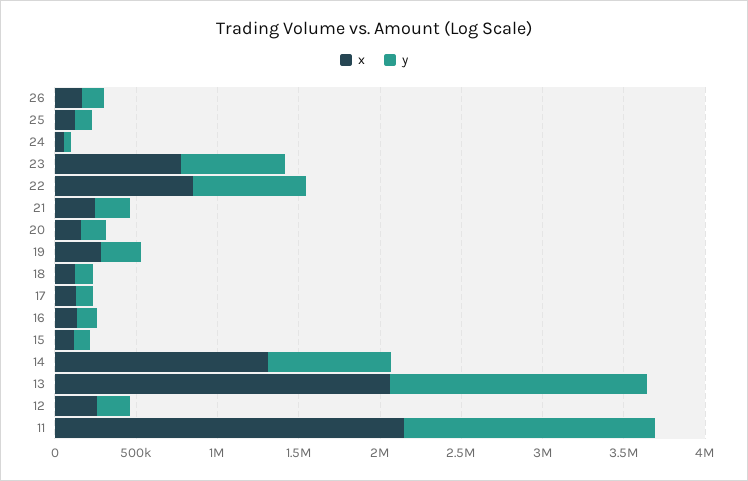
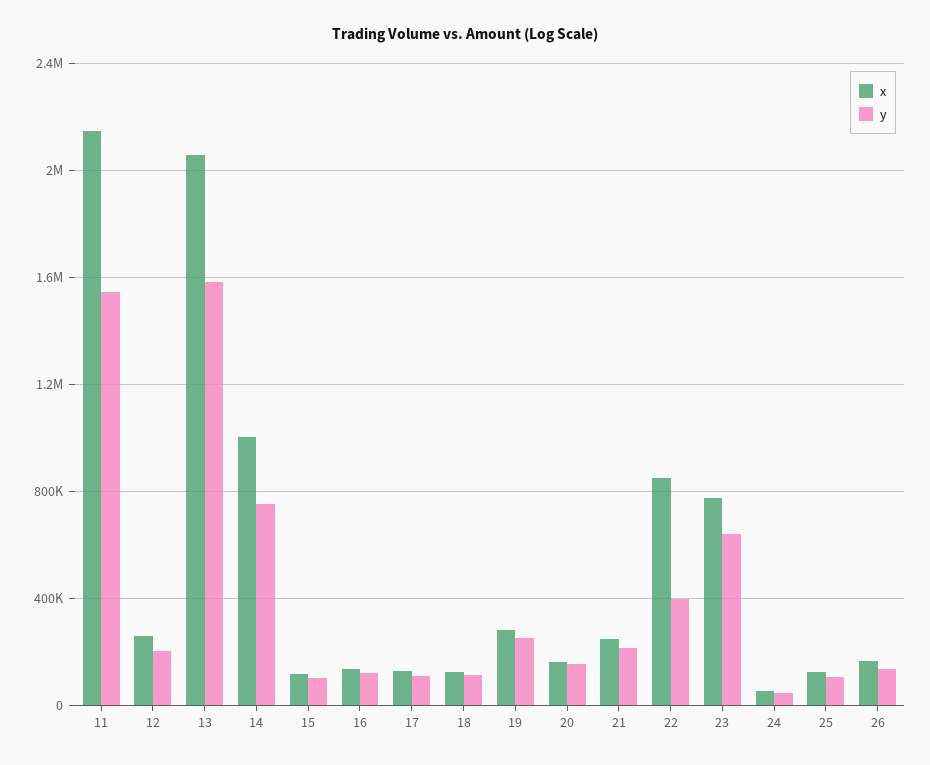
  {
    "x": {
      "26": 150000,
      "25": 100000,
      "24": 50000,
      "23": 750000,
      "22": 850000,
      "21": 250000,
      "20": 150000,
      "19": 300000,
      "18": 100000,
      "17": 150000,
      "16": 150000,
      "15": 100000,
-     "14": 1300000,
+     "14": 1000000,
      "13": 2050000,
      "12": 250000,
      "11": 2150000
    },
    "y": {
      "26": 150000,
      "25": 100000,
      "24": 50000,
      "23": 650000,
-     "22": 700000,
+     "22": 400000,
      "21": 200000,
      "20": 150000,
      "19": 250000,
      "18": 100000,
      "17": 100000,
      "16": 100000,
      "15": 100000,
      "14": 750000,
      "13": 1600000,
      "12": 200000,
      "11": 1550000
    }
  }

